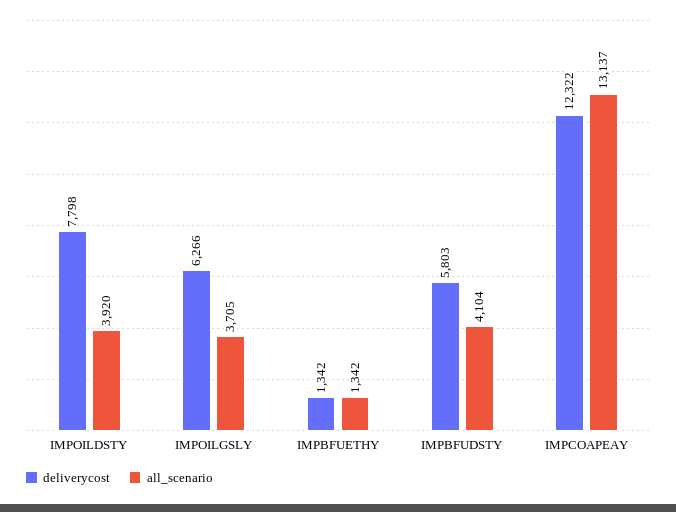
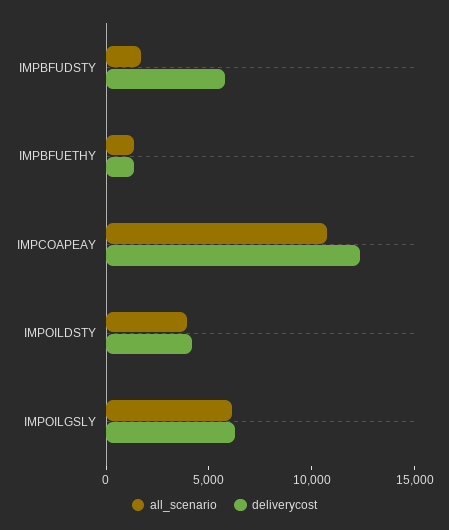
  {
    "deliverycost": {
-     "IMPOILDSTY": 7798,
+     "IMPOILDSTY": 4000,
      "IMPOILGSLY": 6266,
      "IMPBFUETHY": 1342,
      "IMPBFUDSTY": 5803,
      "IMPCOAPEAY": 12322
    },
    "all_scenario": {
      "IMPOILDSTY": 3920,
-     "IMPOILGSLY": 3705,
+     "IMPOILGSLY": 6000,
      "IMPBFUETHY": 1342,
-     "IMPBFUDSTY": 4104,
+     "IMPBFUDSTY": 2000,
-     "IMPCOAPEAY": 13137
+     "IMPCOAPEAY": 11000
    }
  }

